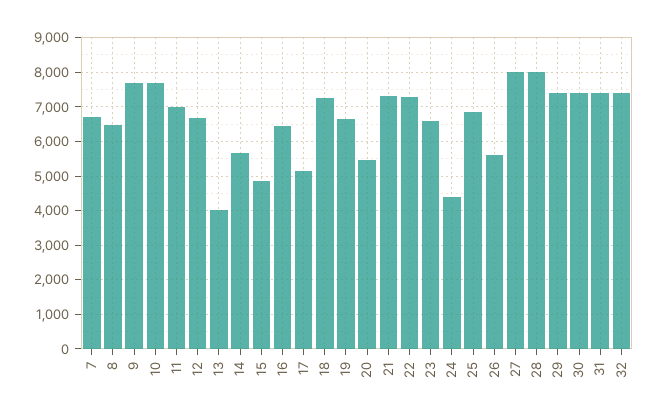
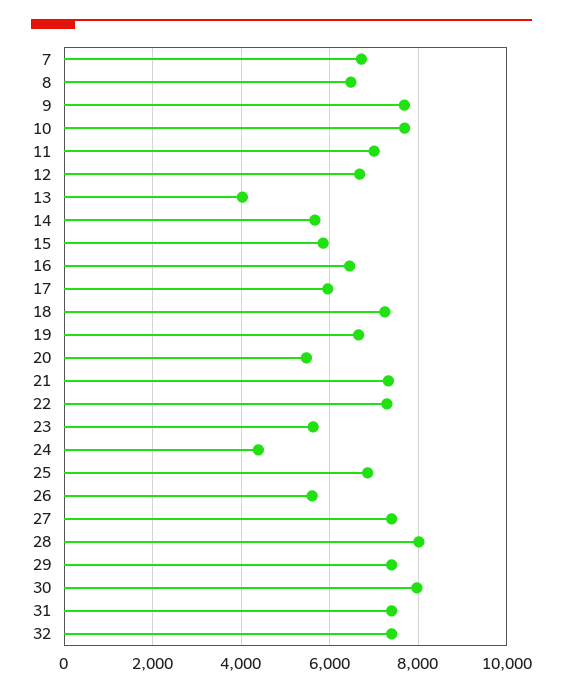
  {
    "7": 6800,
    "8": 6400,
    "9": 7600,
    "10": 7600,
    "11": 7000,
    "12": 6600,
    "13": 4000,
    "14": 5600,
-   "15": 4800,
+   "15": 5800,
    "16": 6400,
-   "17": 5200,
+   "17": 6000,
    "18": 7200,
    "19": 6600,
    "20": 5400,
    "21": 7400,
    "22": 7200,
-   "23": 6600,
+   "23": 5600,
    "24": 4400,
    "25": 6800,
    "26": 5600,
-   "27": 8000,
+   "27": 7400,
    "28": 8000,
    "29": 7400,
-   "30": 7400,
+   "30": 8000,
    "31": 7400,
    "32": 7400
  }

